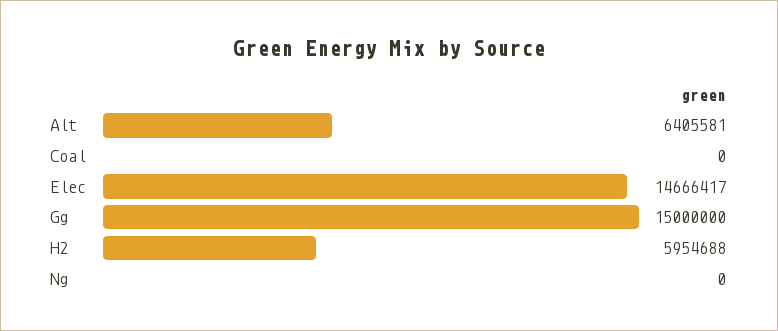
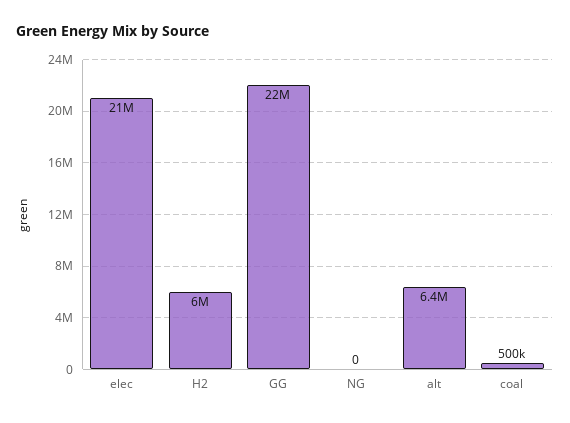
  {
    "Alt": 6405581,
-   "Coal": 0,
+   "Coal": 500000,
-   "Elec": 14666417,
+   "Elec": 21000000,
-   "Gg": 15000000,
+   "Gg": 22000000,
    "H2": 5954688,
    "Ng": 0
  }

